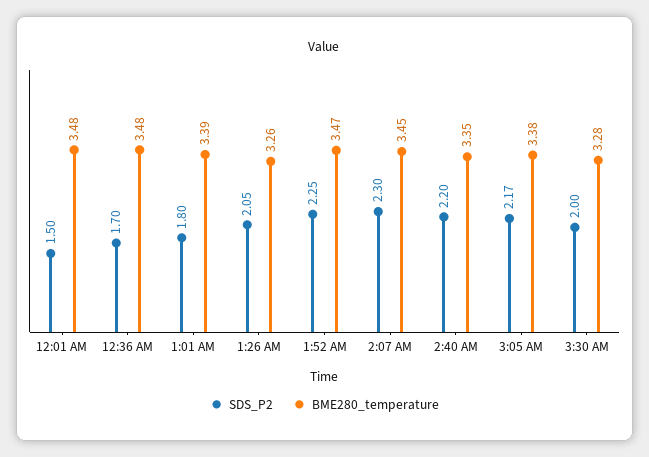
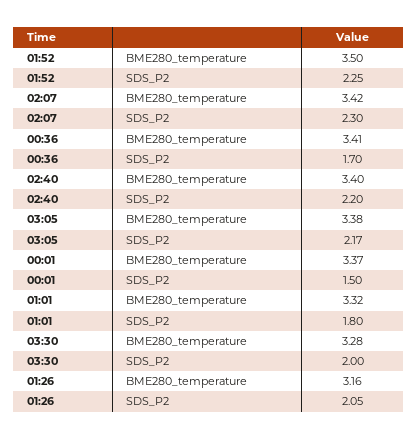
  {
    "SDS_P2": {
      "12:01 AM": 1.5,
      "12:36 AM": 1.7,
      "1:01 AM": 1.8,
      "1:26 AM": 2.05,
      "1:52 AM": 2.25,
      "2:07 AM": 2.3,
      "2:40 AM": 2.2,
      "3:05 AM": 2.17,
      "3:30 AM": 2
    },
    "BME280_temperature": {
-     "12:01 AM": 3.48,
+     "12:01 AM": 3.37,
-     "12:36 AM": 3.48,
+     "12:36 AM": 3.41,
-     "1:01 AM": 3.39,
+     "1:01 AM": 3.32,
-     "1:26 AM": 3.26,
+     "1:26 AM": 3.16,
-     "1:52 AM": 3.47,
+     "1:52 AM": 3.5,
-     "2:07 AM": 3.45,
+     "2:07 AM": 3.42,
-     "2:40 AM": 3.35,
+     "2:40 AM": 3.4,
      "3:05 AM": 3.38,
      "3:30 AM": 3.28
    }
  }

